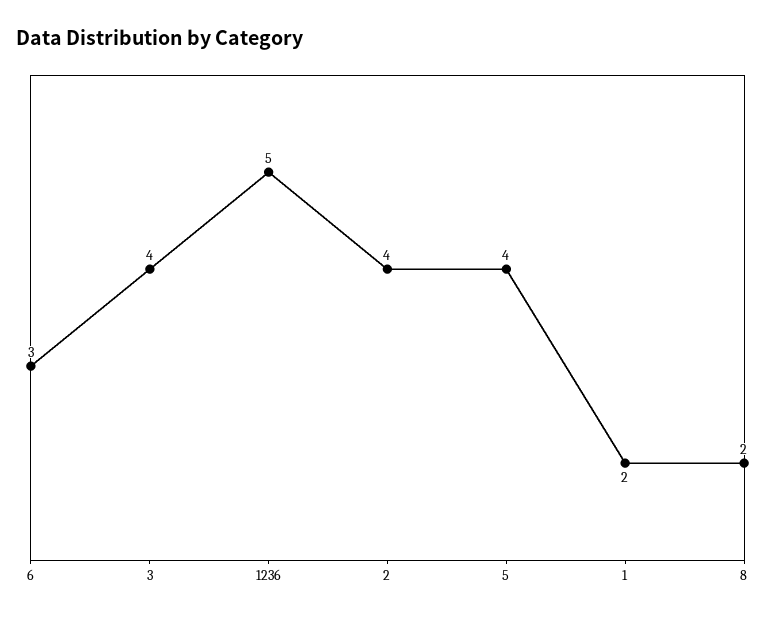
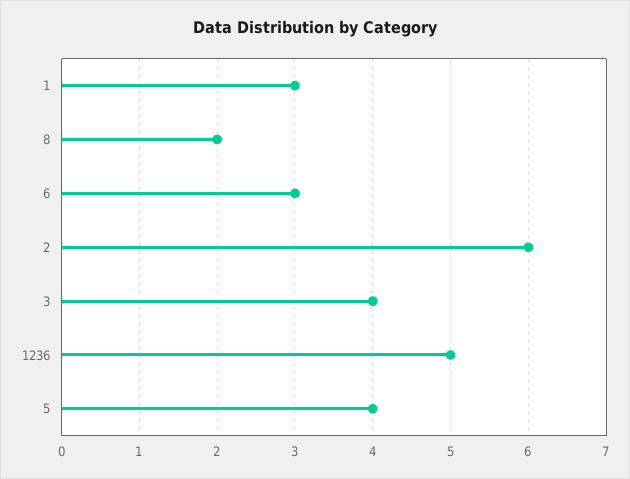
  {
    "6": 3,
    "3": 4,
    "1236": 5,
-   "2": 4,
+   "2": 6,
    "5": 4,
-   "1": 2,
+   "1": 3,
    "8": 2
  }

